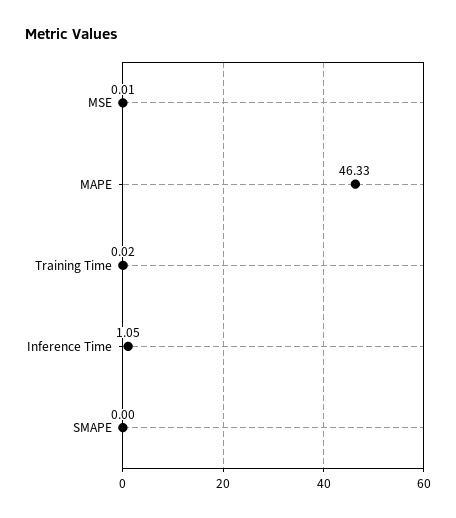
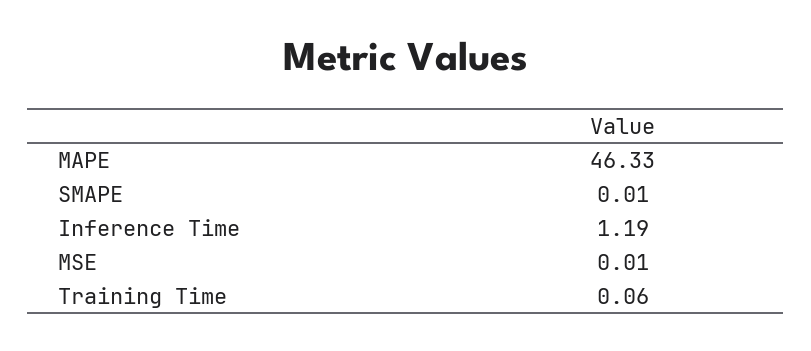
  {
    "MSE": 0.01,
    "MAPE": 46.33,
-   "Training Time": 0.02,
+   "Training Time": 0.06,
-   "Inference Time": 1.05,
+   "Inference Time": 1.19,
-   "SMAPE": 0
+   "SMAPE": 0.01
  }

